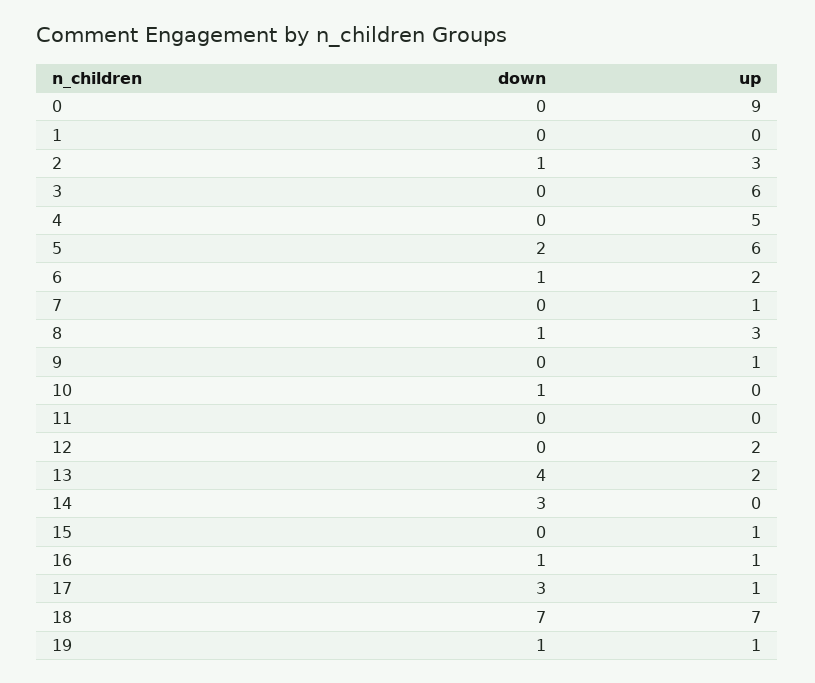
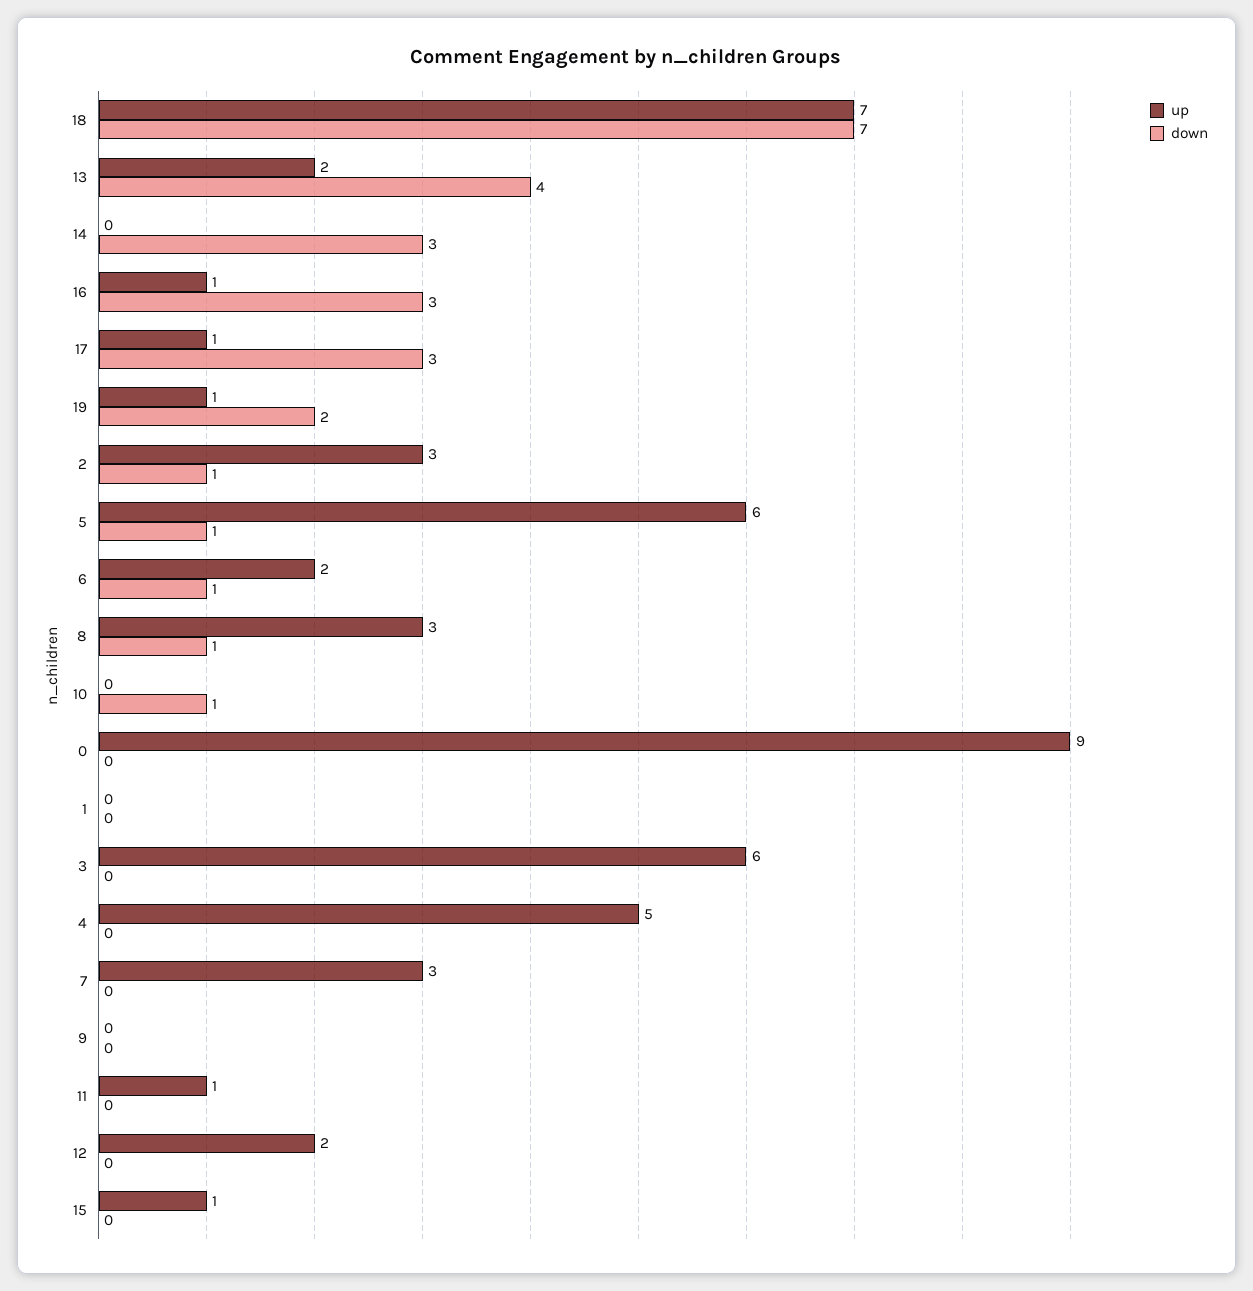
  {
    "down": {
      "0": 0,
      "1": 0,
      "2": 1,
      "3": 0,
      "4": 0,
-     "5": 2,
+     "5": 1,
      "6": 1,
      "7": 0,
      "8": 1,
      "9": 0,
      "10": 1,
      "11": 0,
      "12": 0,
      "13": 4,
      "14": 3,
      "15": 0,
-     "16": 1,
+     "16": 3,
      "17": 3,
      "18": 7,
-     "19": 1
+     "19": 2
    },
    "up": {
      "0": 9,
      "1": 0,
      "2": 3,
      "3": 6,
      "4": 5,
      "5": 6,
      "6": 2,
-     "7": 1,
+     "7": 3,
      "8": 3,
-     "9": 1,
+     "9": 0,
      "10": 0,
-     "11": 0,
+     "11": 1,
      "12": 2,
      "13": 2,
      "14": 0,
      "15": 1,
      "16": 1,
      "17": 1,
      "18": 7,
      "19": 1
    }
  }

